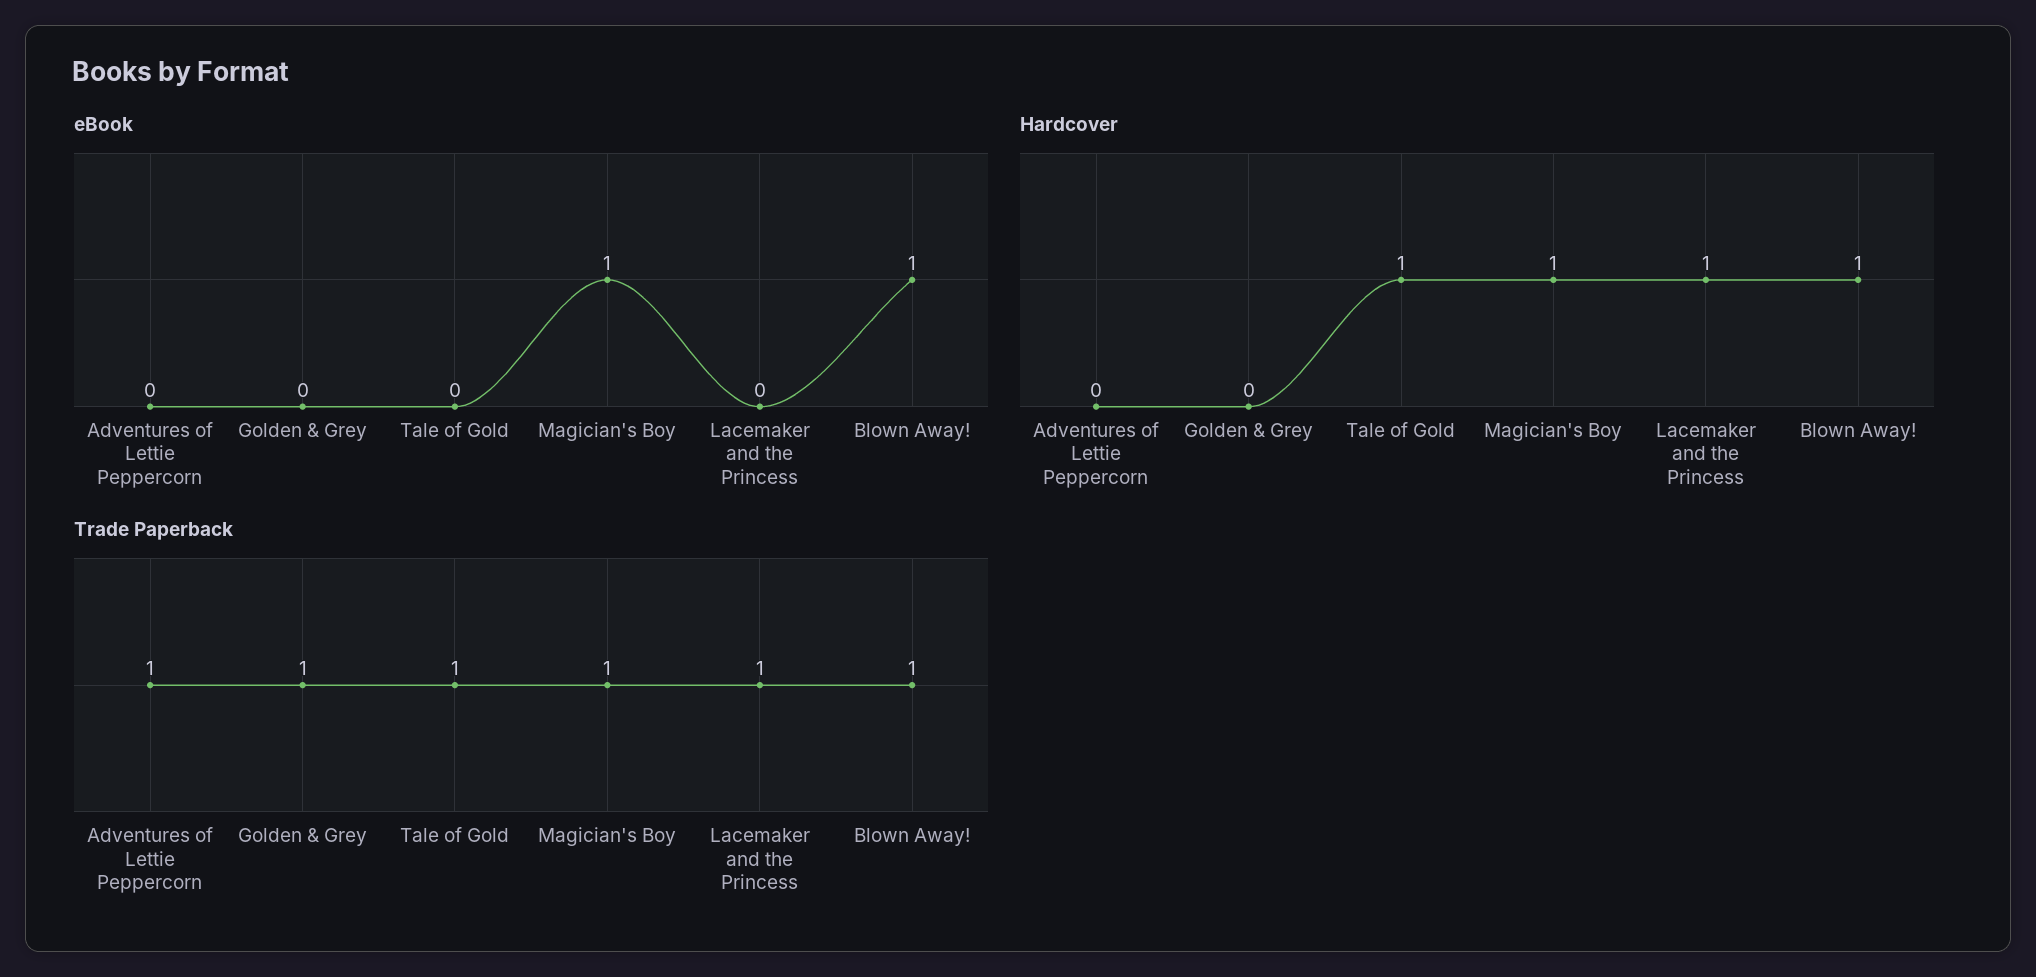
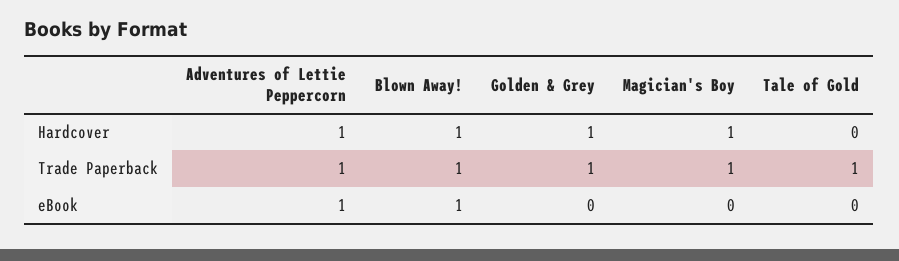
  {
    "eBook": {
-     "Adventures of Lettie Peppercorn": 0,
+     "Adventures of Lettie Peppercorn": 1,
      "Golden & Grey": 0,
      "Tale of Gold": 0,
-     "Magician's Boy": 1,
+     "Magician's Boy": 0,
-     "Lacemaker and the Princess": 0,
      "Blown Away!": 1
    },
    "Hardcover": {
-     "Adventures of Lettie Peppercorn": 0,
+     "Adventures of Lettie Peppercorn": 1,
-     "Golden & Grey": 0,
+     "Golden & Grey": 1,
-     "Tale of Gold": 1,
+     "Tale of Gold": 0,
      "Magician's Boy": 1,
-     "Lacemaker and the Princess": 1,
      "Blown Away!": 1
    },
    "Trade Paperback": {
      "Adventures of Lettie Peppercorn": 1,
      "Golden & Grey": 1,
      "Tale of Gold": 1,
      "Magician's Boy": 1,
-     "Lacemaker and the Princess": 1,
      "Blown Away!": 1
    }
  }

